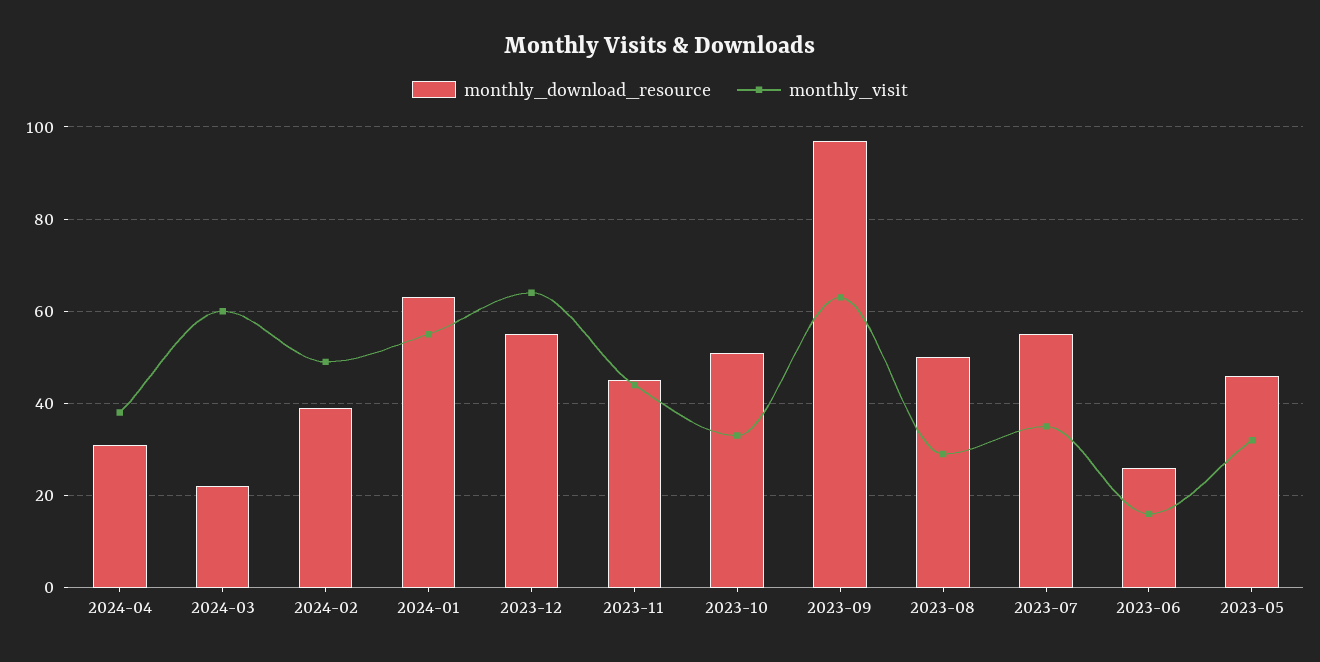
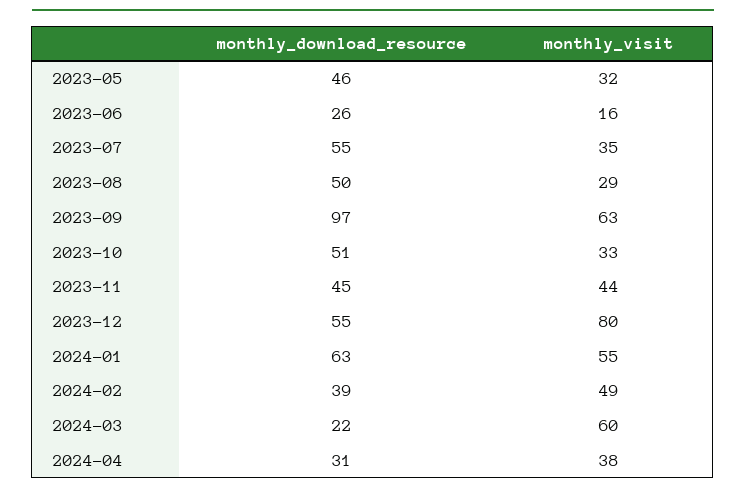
  {
    "monthly_download_resource": {
      "2024-04": 31,
      "2024-03": 22,
      "2024-02": 39,
      "2024-01": 63,
      "2023-12": 55,
      "2023-11": 45,
      "2023-10": 51,
      "2023-09": 97,
      "2023-08": 50,
      "2023-07": 55,
      "2023-06": 26,
      "2023-05": 46
    },
    "monthly_visit": {
      "2024-04": 38,
      "2024-03": 60,
      "2024-02": 49,
      "2024-01": 55,
-     "2023-12": 65,
+     "2023-12": 80,
      "2023-11": 44,
      "2023-10": 33,
      "2023-09": 63,
      "2023-08": 29,
      "2023-07": 35,
      "2023-06": 16,
      "2023-05": 32
    }
  }

